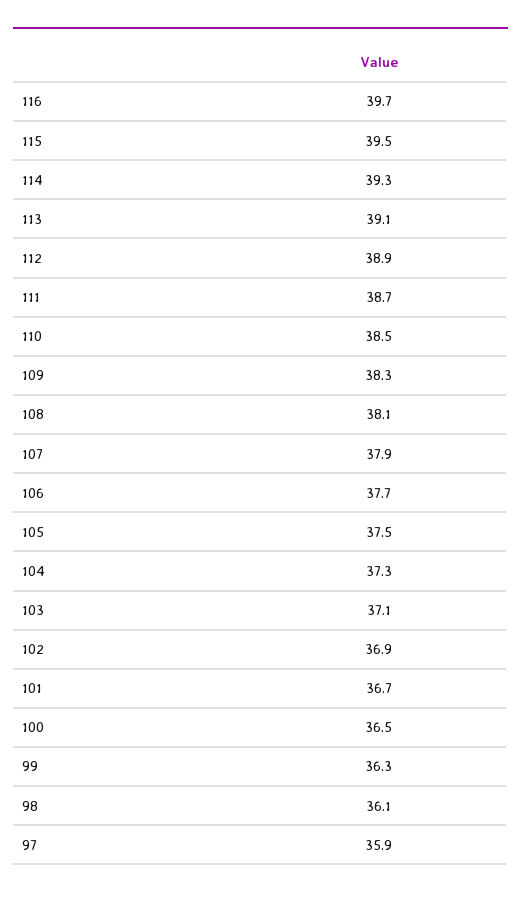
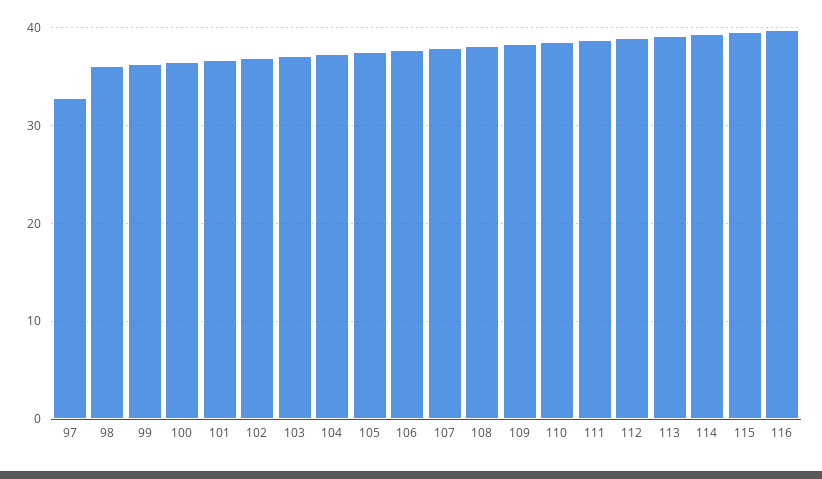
  {
    "116": 39.7,
    "115": 39.5,
    "114": 39.3,
    "113": 39.1,
    "112": 38.9,
    "111": 38.7,
    "110": 38.5,
    "109": 38.3,
    "108": 38.1,
    "107": 37.9,
    "106": 37.7,
    "105": 37.5,
    "104": 37.3,
    "103": 37.1,
    "102": 36.9,
    "101": 36.7,
    "100": 36.5,
    "99": 36.3,
    "98": 36.1,
-   "97": 35.9
+   "97": 33
  }

